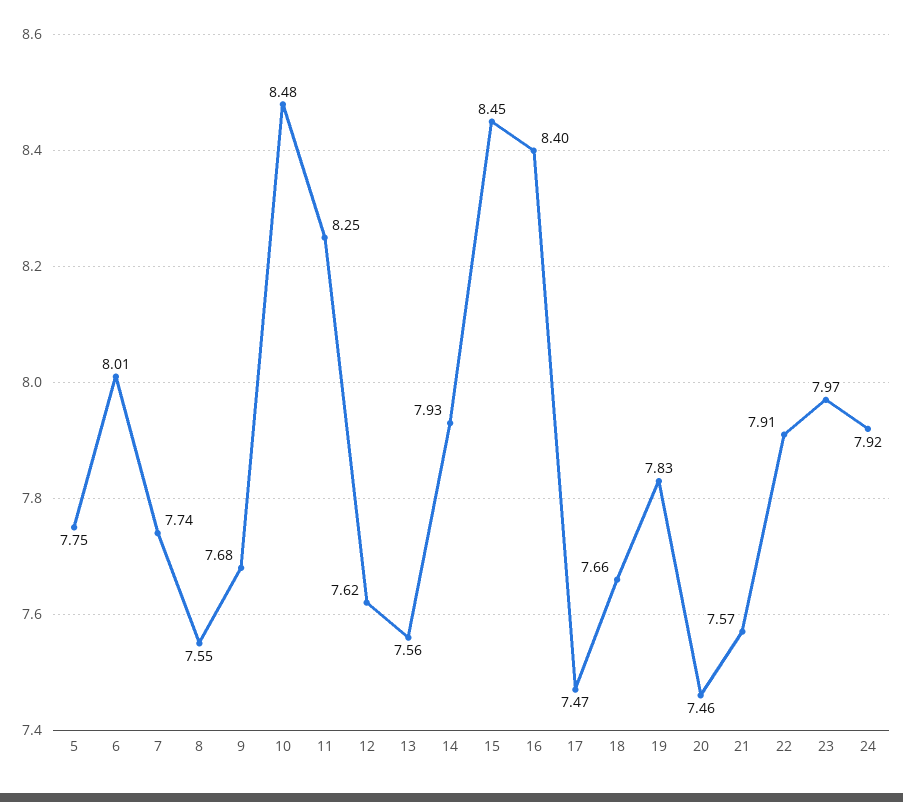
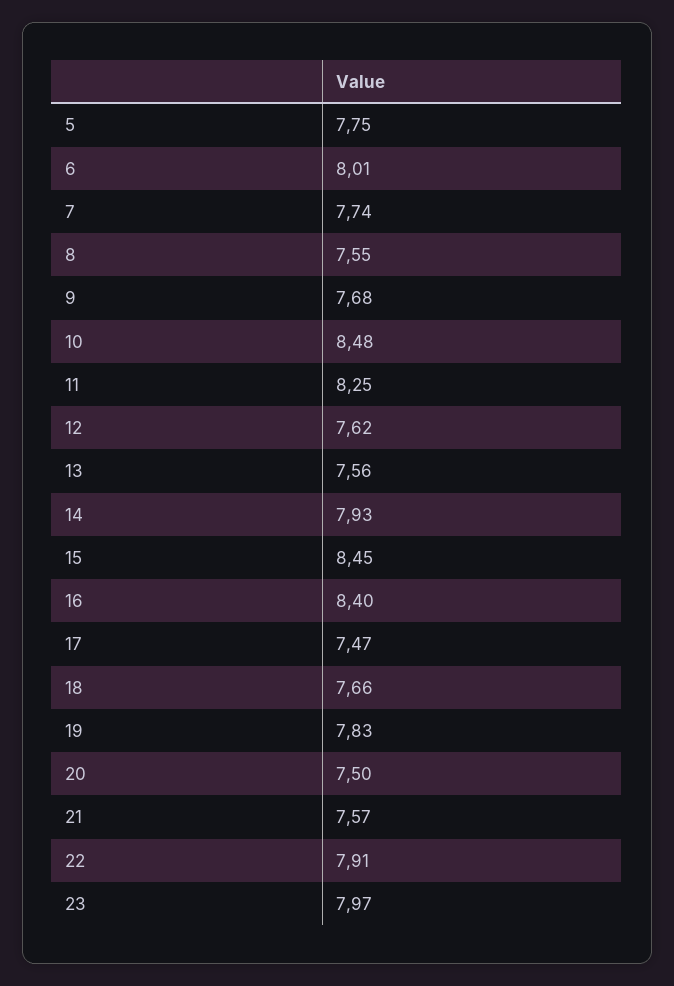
  {
    "5": 7.75,
    "6": 8.01,
    "7": 7.74,
    "8": 7.55,
    "9": 7.68,
    "10": 8.48,
    "11": 8.25,
    "12": 7.62,
    "13": 7.56,
    "14": 7.93,
    "15": 8.45,
    "16": 8.4,
    "17": 7.47,
    "18": 7.66,
    "19": 7.83,
-   "20": 7.46,
+   "20": 7.5,
    "21": 7.57,
    "22": 7.91,
-   "23": 7.97,
+   "23": 7.97
-   "24": 7.92
  }

